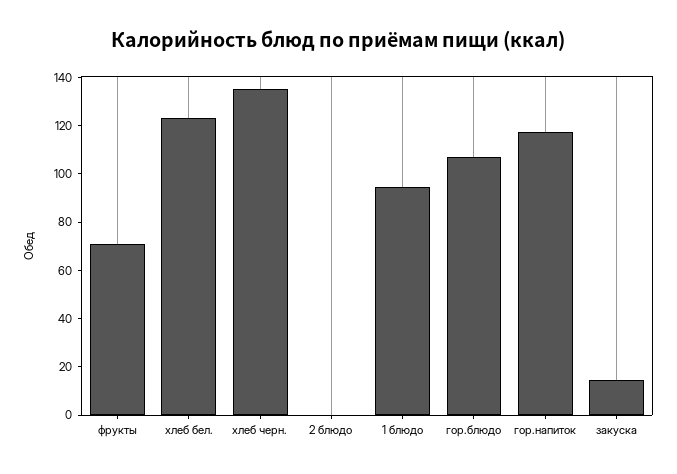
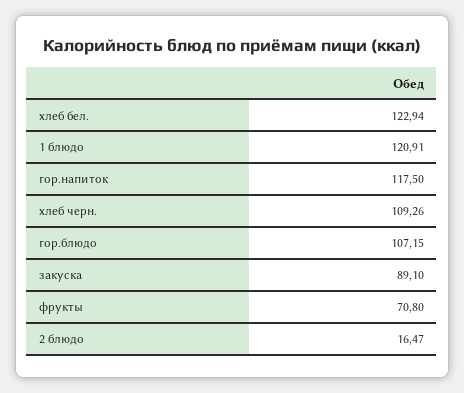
  {
    "фрукты": 70.8,
    "хлеб бел.": 122.94,
-   "хлеб черн.": 135,
+   "хлеб черн.": 109.26,
-   "2 блюдо": 0,
+   "2 блюдо": 16.47,
-   "1 блюдо": 95,
+   "1 блюдо": 120.91,
    "гор.блюдо": 107.15,
    "гор.напиток": 117.5,
-   "закуска": 15
+   "закуска": 89.1
  }

